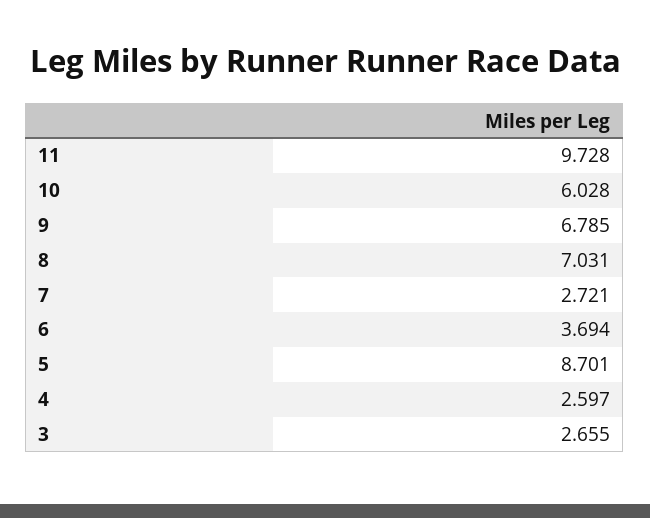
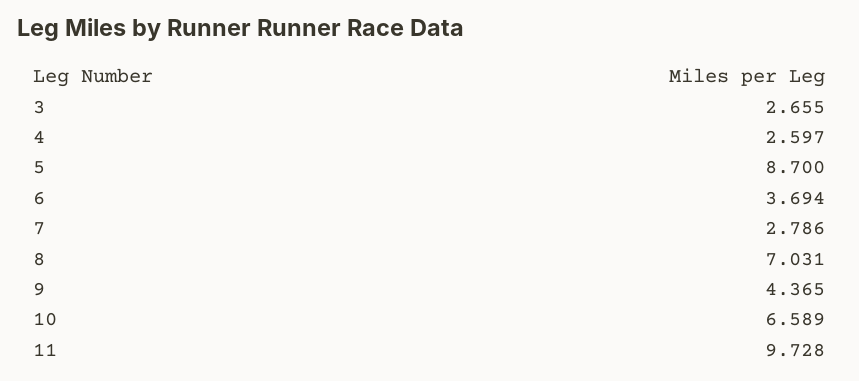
  {
    "11": 9.728,
-   "10": 6.028,
+   "10": 6.589,
-   "9": 6.785,
+   "9": 4.365,
    "8": 7.031,
-   "7": 2.721,
+   "7": 2.786,
    "6": 3.694,
-   "5": 8.701,
+   "5": 8.7,
    "4": 2.597,
    "3": 2.655
  }

